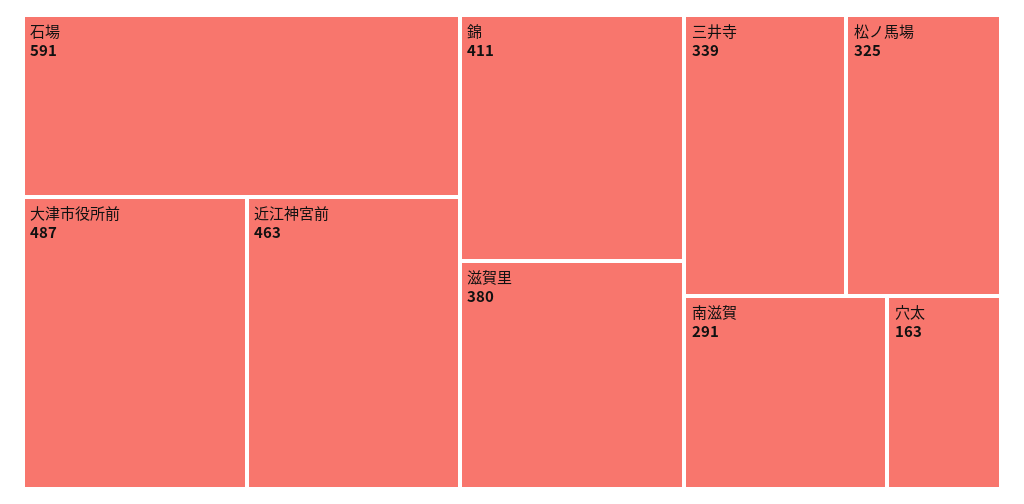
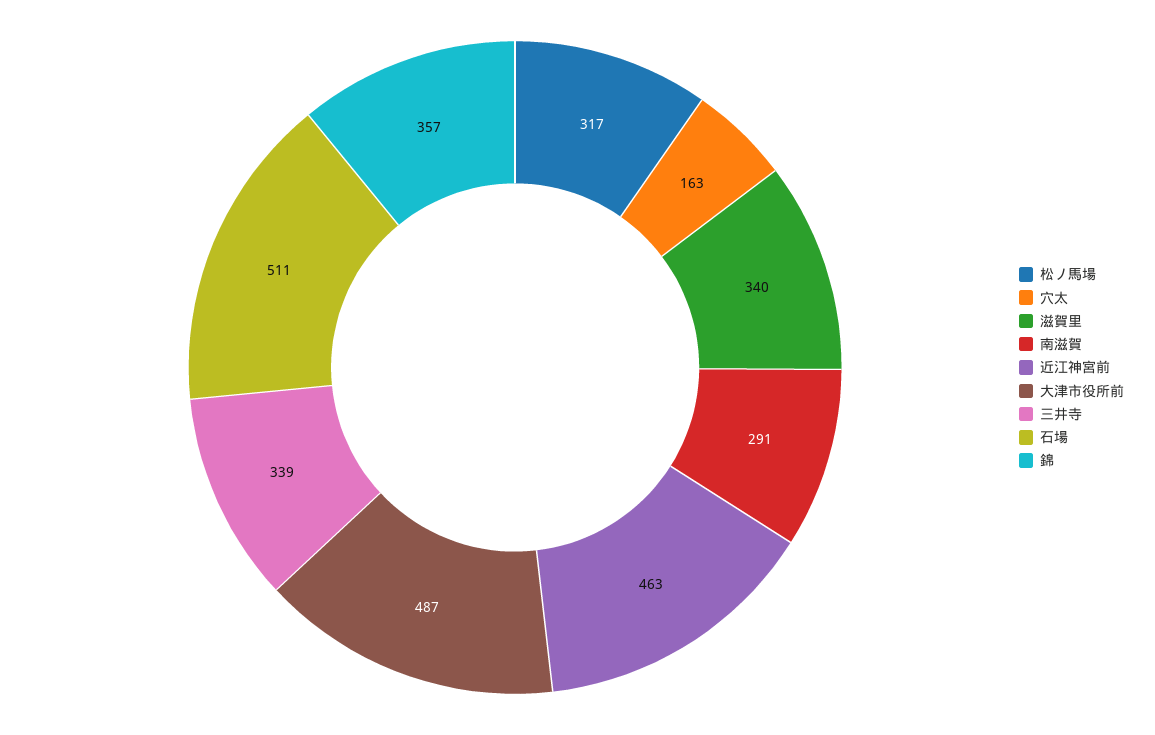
  {
-   "石場": 591,
+   "石場": 511,
    "大津市役所前": 487,
    "近江神宮前": 463,
-   "錦": 411,
+   "錦": 357,
-   "滋賀里": 380,
+   "滋賀里": 340,
    "三井寺": 339,
-   "松ノ馬場": 325,
+   "松ノ馬場": 317,
    "南滋賀": 291,
    "穴太": 163
  }

